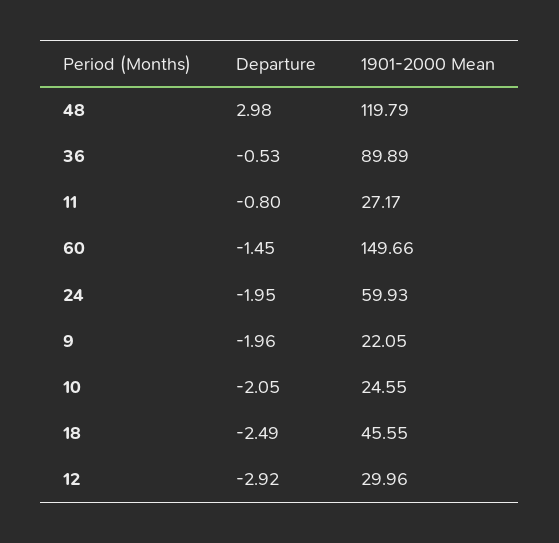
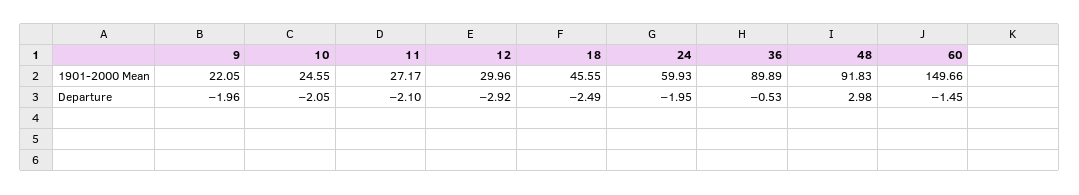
  {
    "Departure": {
      "48": 2.98,
      "36": -0.53,
-     "11": -0.8,
+     "11": -2.1,
      "60": -1.45,
      "24": -1.95,
      "9": -1.96,
      "10": -2.05,
      "18": -2.49,
      "12": -2.92
    },
    "1901-2000 Mean": {
-     "48": 119.79,
+     "48": 91.83,
      "36": 89.89,
      "11": 27.17,
      "60": 149.66,
      "24": 59.93,
      "9": 22.05,
      "10": 24.55,
      "18": 45.55,
      "12": 29.96
    }
  }

